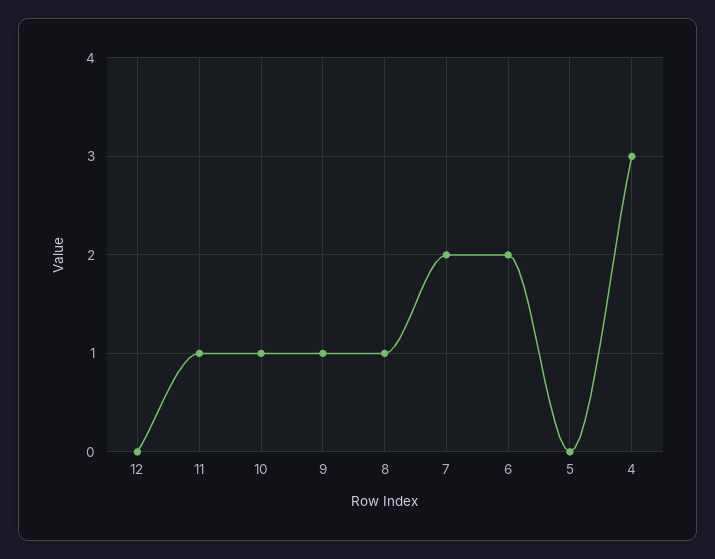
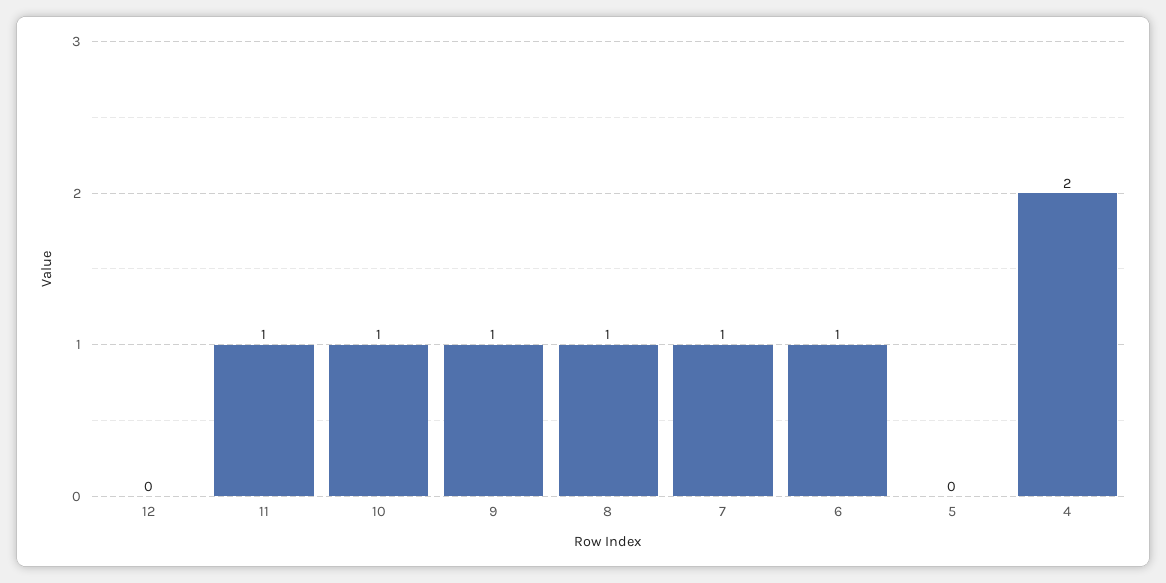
  {
    "12": 0,
    "11": 1,
    "10": 1,
    "9": 1,
    "8": 1,
-   "7": 2,
+   "7": 1,
-   "6": 2,
+   "6": 1,
    "5": 0,
-   "4": 3
+   "4": 2
  }

